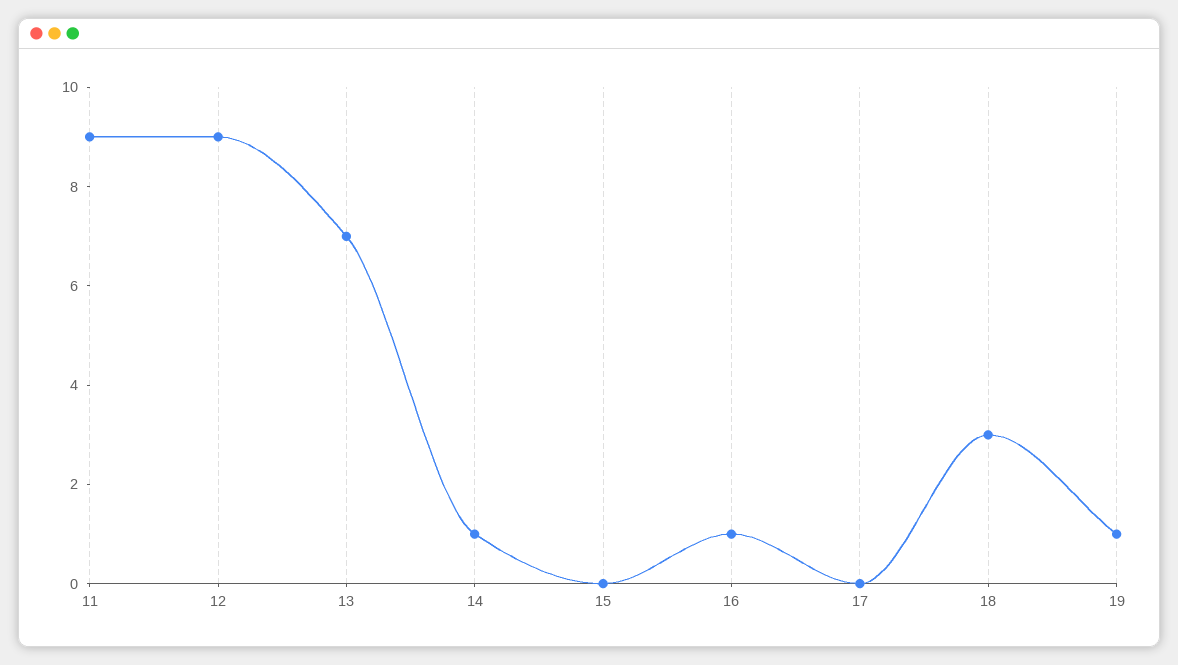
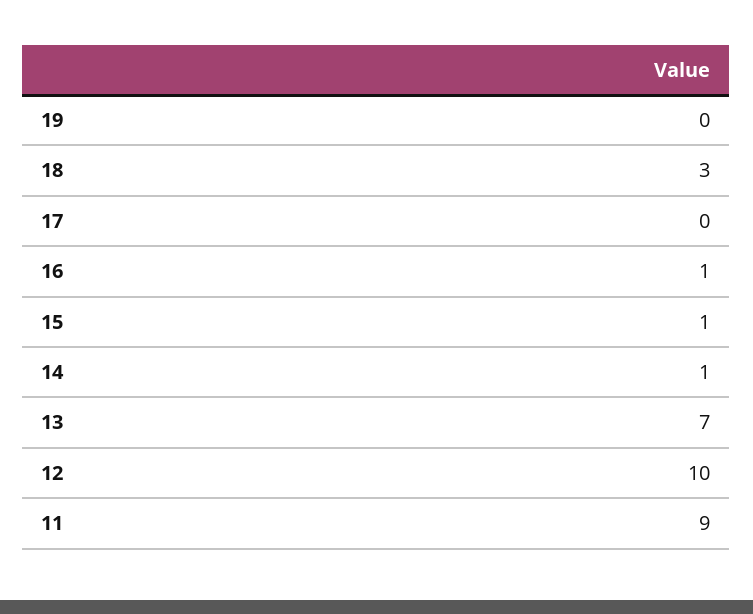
  {
    "11": 9,
-   "12": 9,
+   "12": 10,
    "13": 7,
    "14": 1,
-   "15": 0,
+   "15": 1,
    "16": 1,
    "17": 0,
    "18": 3,
-   "19": 1
+   "19": 0
  }

